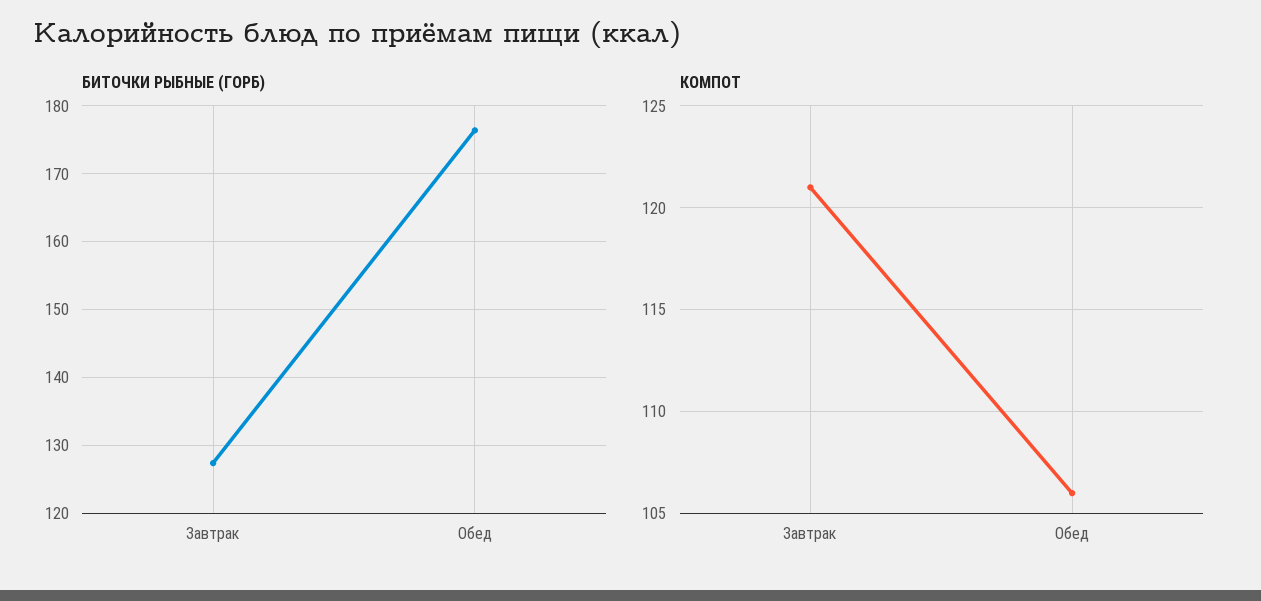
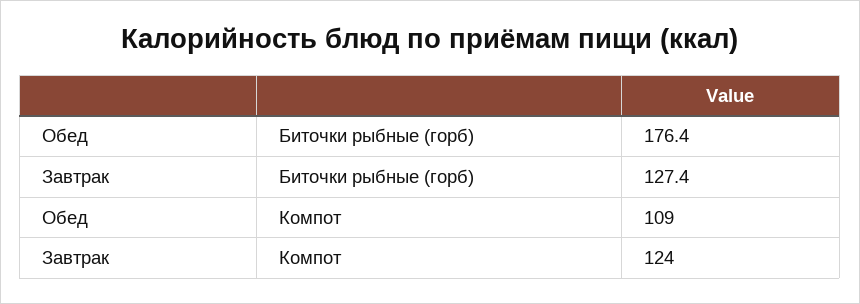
  {
    "БИТОЧКИ РЫБНЫЕ (ГОРБ)": {
      "Завтрак": 127.4,
      "Обед": 176.4
    },
    "КОМПОТ": {
-     "Завтрак": 121,
+     "Завтрак": 124,
-     "Обед": 106
+     "Обед": 109
    }
  }

